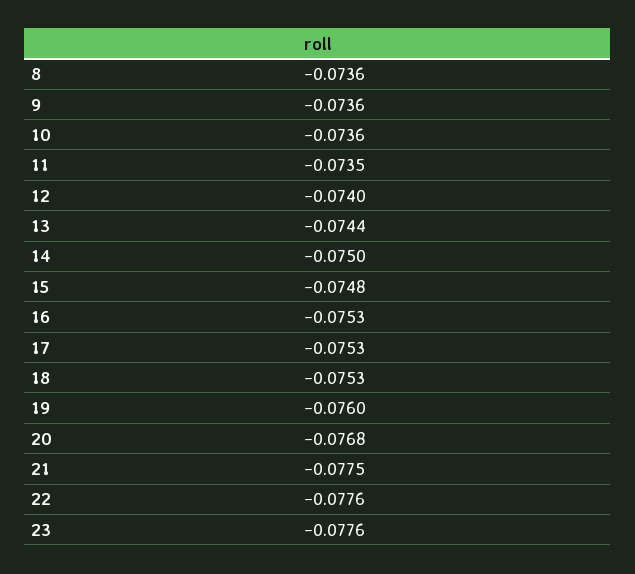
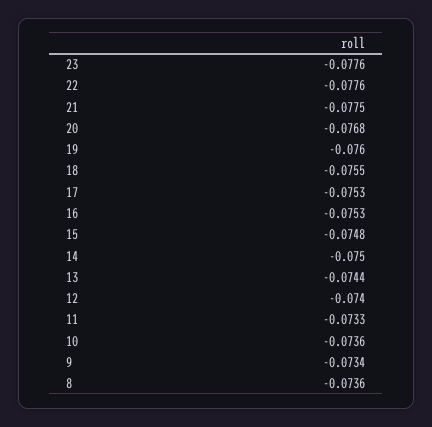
  {
    "8": -0.0736,
-   "9": -0.0736,
+   "9": -0.0734,
    "10": -0.0736,
-   "11": -0.0735,
+   "11": -0.0733,
    "12": -0.074,
    "13": -0.0744,
    "14": -0.075,
    "15": -0.0748,
    "16": -0.0753,
    "17": -0.0753,
-   "18": -0.0753,
+   "18": -0.0755,
    "19": -0.076,
    "20": -0.0768,
    "21": -0.0775,
    "22": -0.0776,
    "23": -0.0776
  }

